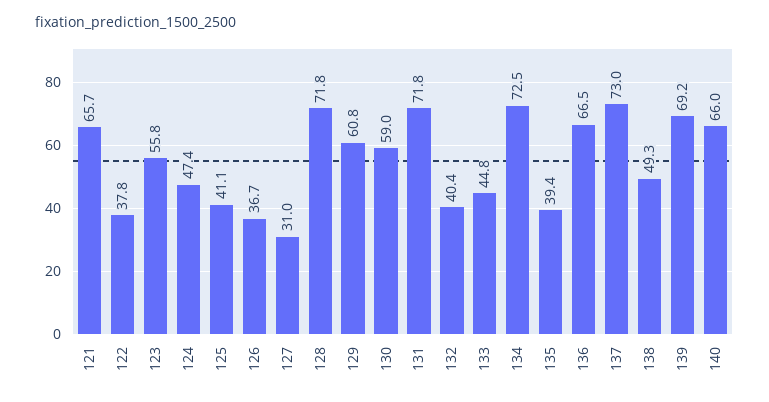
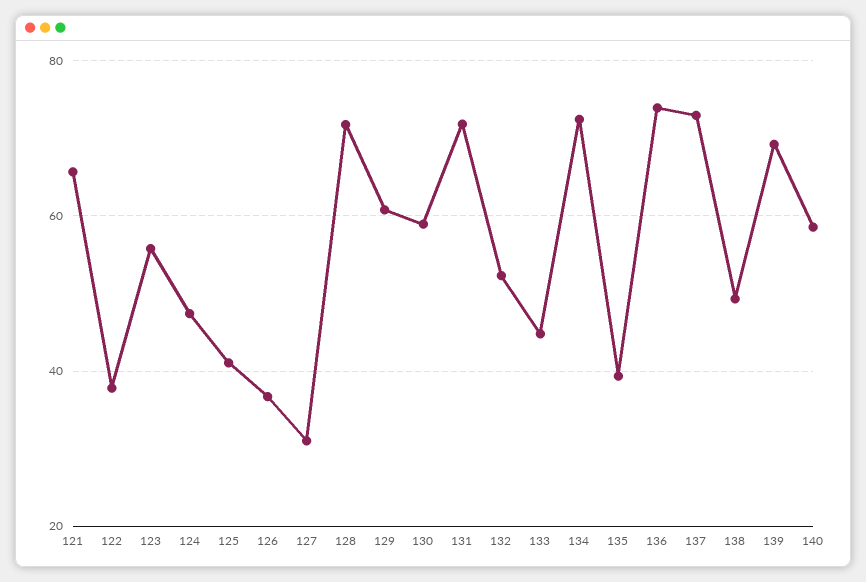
  {
    "121": 65.7,
    "122": 37.8,
    "123": 55.8,
    "124": 47.4,
    "125": 41.1,
    "126": 36.7,
    "127": 31,
    "128": 71.8,
    "129": 60.8,
    "130": 59,
    "131": 71.8,
-   "132": 40.4,
+   "132": 52,
    "133": 44.8,
    "134": 72.5,
    "135": 39.4,
-   "136": 66.5,
+   "136": 74,
    "137": 73,
    "138": 49.3,
    "139": 69.2,
-   "140": 66
+   "140": 58
  }

